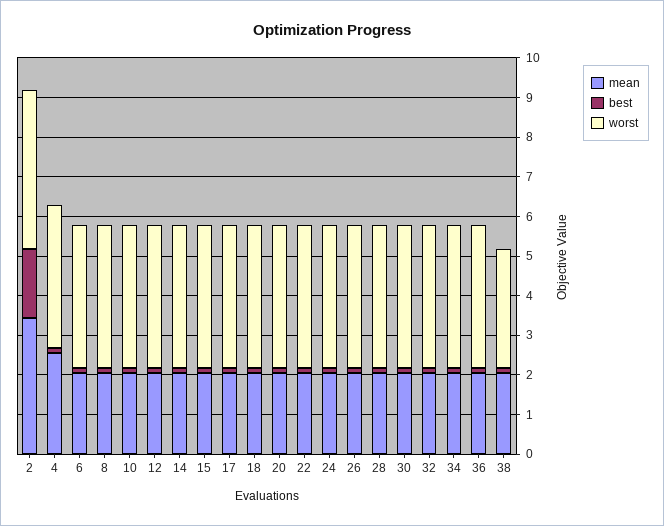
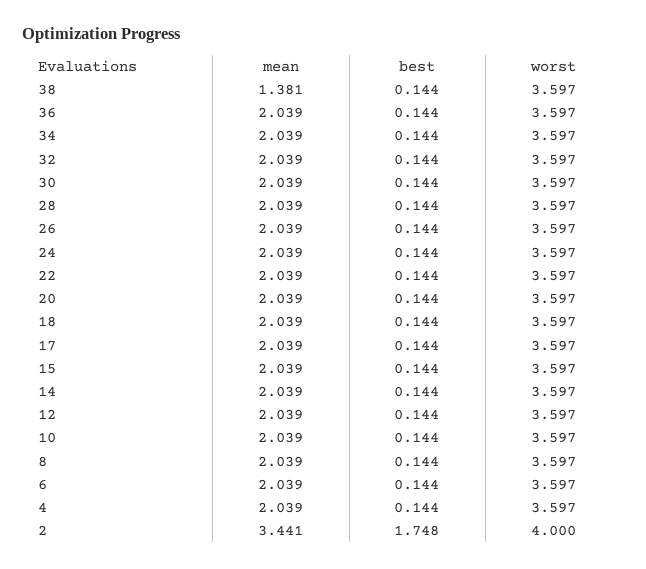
  {
    "mean": {
      "2": 3.441,
-     "4": 2.5,
+     "4": 2.039,
      "6": 2.039,
      "8": 2.039,
      "10": 2.039,
      "12": 2.039,
      "14": 2.039,
      "15": 2.039,
      "17": 2.039,
      "18": 2.039,
      "20": 2.039,
      "22": 2.039,
      "24": 2.039,
      "26": 2.039,
      "28": 2.039,
      "30": 2.039,
      "32": 2.039,
      "34": 2.039,
      "36": 2.039,
-     "38": 2
+     "38": 1.381
    },
    "best": {
      "2": 1.748,
      "4": 0.144,
      "6": 0.144,
      "8": 0.144,
      "10": 0.144,
      "12": 0.144,
      "14": 0.144,
      "15": 0.144,
      "17": 0.144,
      "18": 0.144,
      "20": 0.144,
      "22": 0.144,
      "24": 0.144,
      "26": 0.144,
      "28": 0.144,
      "30": 0.144,
      "32": 0.144,
      "34": 0.144,
      "36": 0.144,
      "38": 0.144
    },
    "worst": {
      "2": 4,
      "4": 3.597,
      "6": 3.597,
      "8": 3.597,
      "10": 3.597,
      "12": 3.597,
      "14": 3.597,
      "15": 3.597,
      "17": 3.597,
      "18": 3.597,
      "20": 3.597,
      "22": 3.597,
      "24": 3.597,
      "26": 3.597,
      "28": 3.597,
      "30": 3.597,
      "32": 3.597,
      "34": 3.597,
      "36": 3.597,
-     "38": 3
+     "38": 3.597
    }
  }

